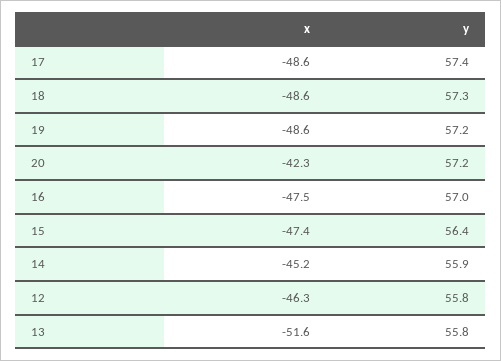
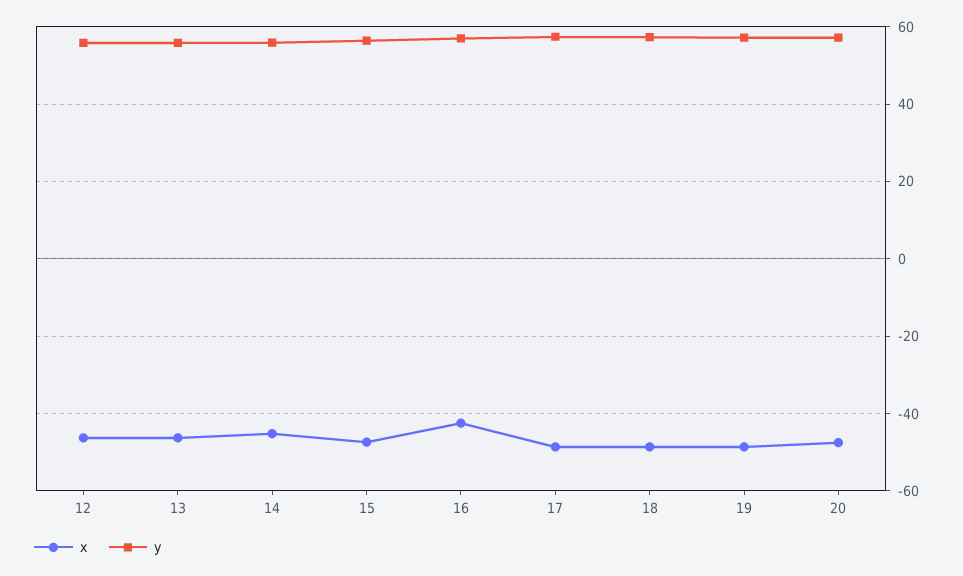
  {
    "x": {
      "17": -48.6,
      "18": -48.6,
      "19": -48.6,
-     "20": -42.3,
+     "20": -48,
-     "16": -47.5,
+     "16": -42,
      "15": -47.4,
      "14": -45.2,
      "12": -46.3,
-     "13": -51.6
+     "13": -46
    },
    "y": {
      "17": 57.4,
      "18": 57.3,
      "19": 57.2,
      "20": 57.2,
      "16": 57,
      "15": 56.4,
      "14": 55.9,
      "12": 55.8,
      "13": 55.8
    }
  }

